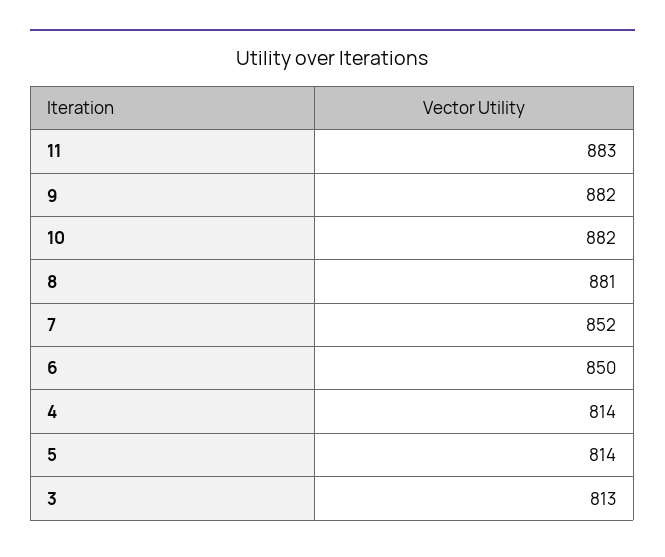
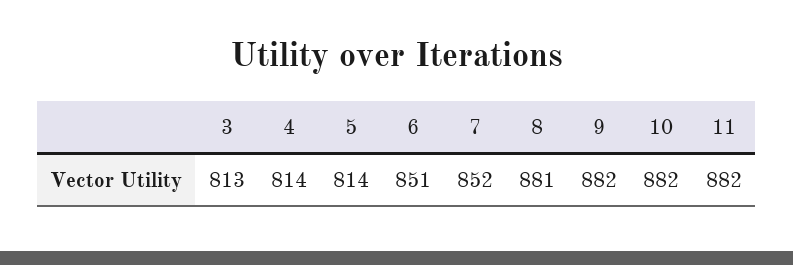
  {
-   "11": 883,
+   "11": 882,
    "9": 882,
    "10": 882,
    "8": 881,
    "7": 852,
-   "6": 850,
+   "6": 851,
    "4": 814,
    "5": 814,
    "3": 813
  }

